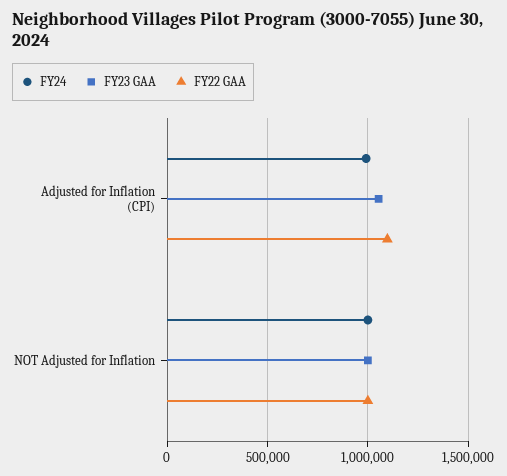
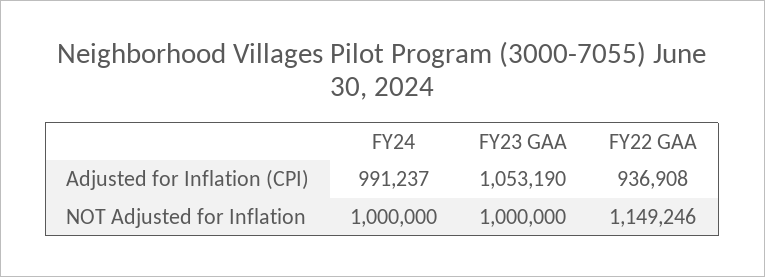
  {
    "FY24": {
      "Adjusted for Inflation (CPI)": 991237,
      "NOT Adjusted for Inflation": 1000000
    },
    "FY23 GAA": {
      "Adjusted for Inflation (CPI)": 1053190,
      "NOT Adjusted for Inflation": 1000000
    },
    "FY22 GAA": {
-     "Adjusted for Inflation (CPI)": 1100000,
+     "Adjusted for Inflation (CPI)": 936908,
-     "NOT Adjusted for Inflation": 1000000
+     "NOT Adjusted for Inflation": 1149246
    }
  }

